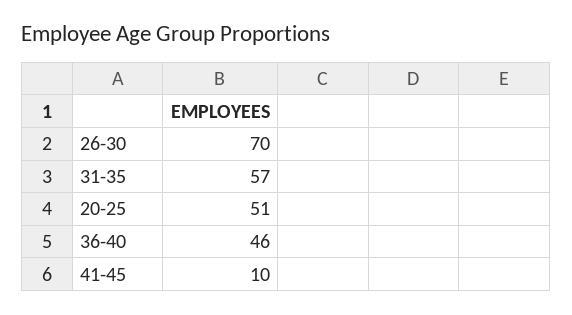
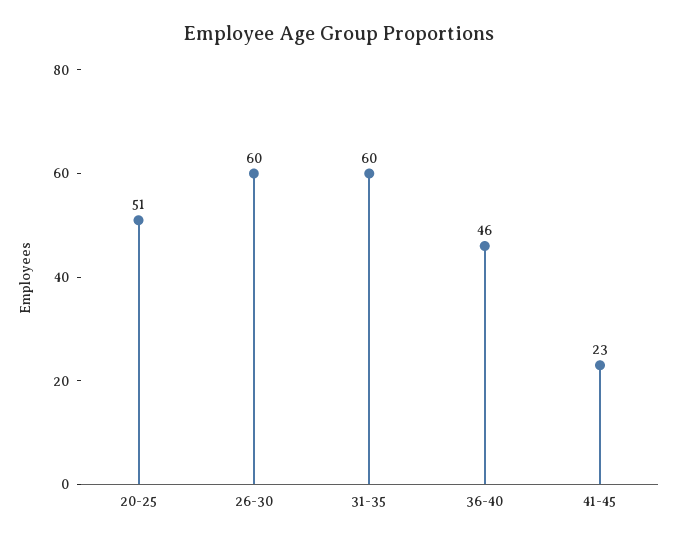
  {
-   "26-30": 70,
+   "26-30": 60,
-   "31-35": 57,
+   "31-35": 60,
    "20-25": 51,
    "36-40": 46,
-   "41-45": 10
+   "41-45": 23
  }

